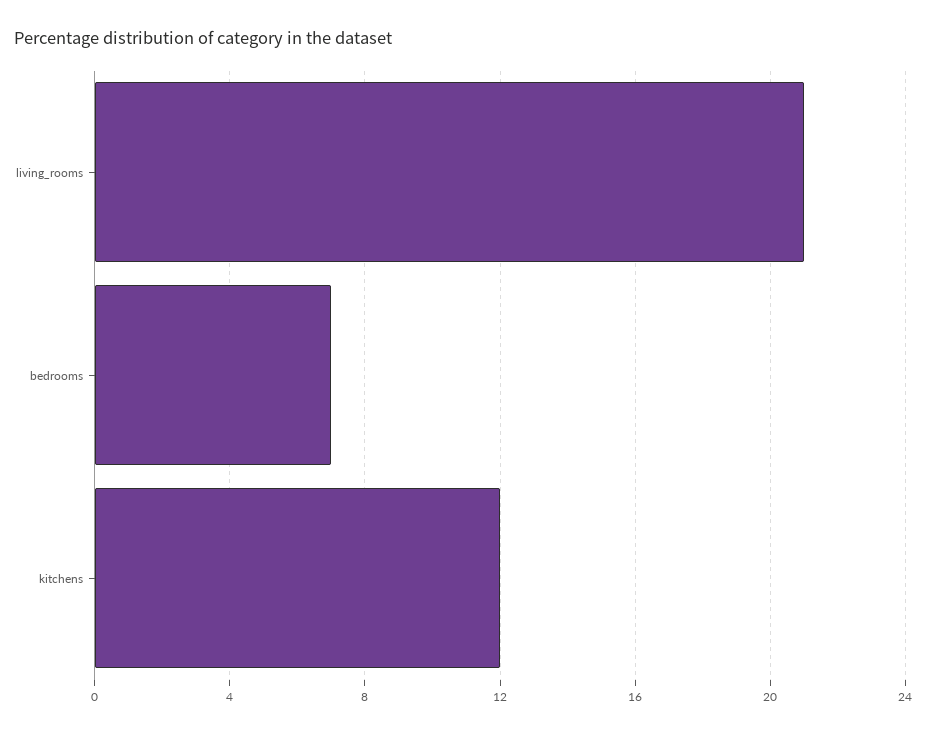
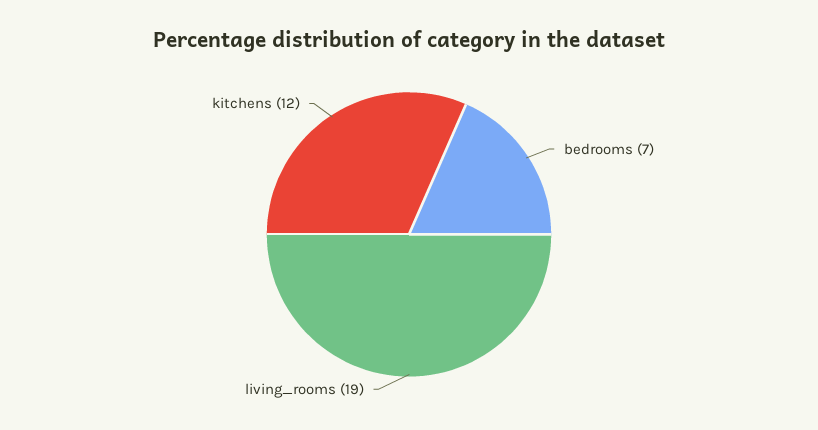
  {
-   "living_rooms": 21,
+   "living_rooms": 19,
    "bedrooms": 7,
    "kitchens": 12
  }

